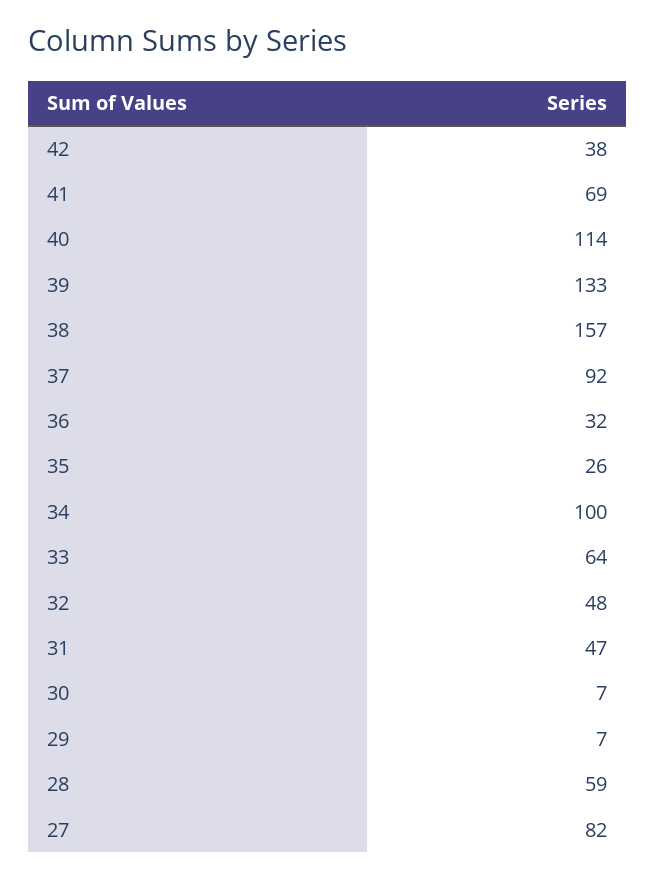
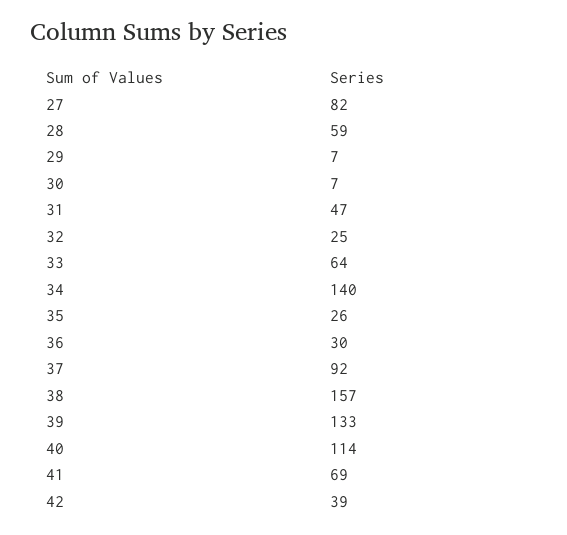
  {
-   "42": 38,
+   "42": 39,
    "41": 69,
    "40": 114,
    "39": 133,
    "38": 157,
    "37": 92,
-   "36": 32,
+   "36": 30,
    "35": 26,
-   "34": 100,
+   "34": 140,
    "33": 64,
-   "32": 48,
+   "32": 25,
    "31": 47,
    "30": 7,
    "29": 7,
    "28": 59,
    "27": 82
  }

